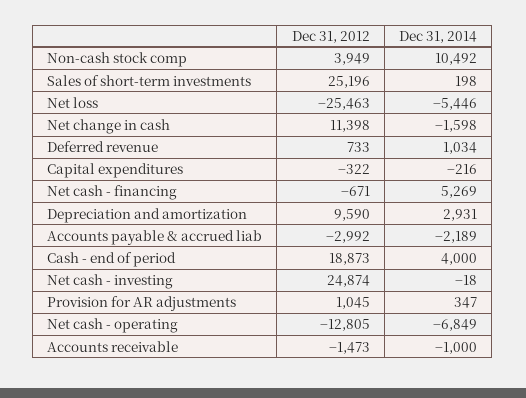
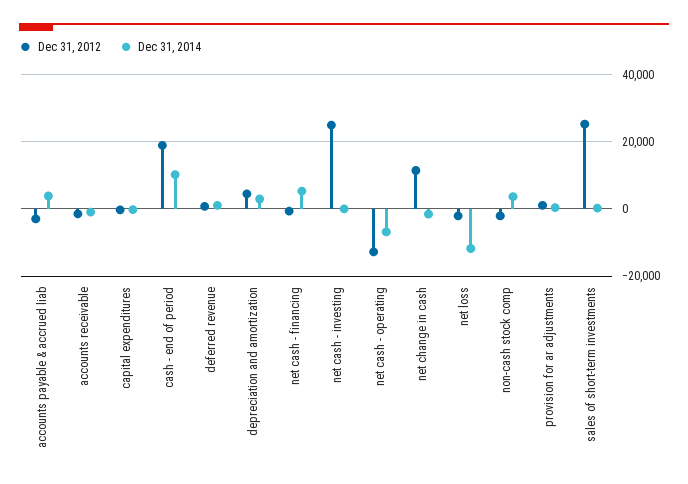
  {
    "Dec 31, 2012": {
-     "Non-cash stock comp": 3949,
+     "Non-cash stock comp": -2000,
      "Sales of short-term investments": 25196,
-     "Net loss": -25463,
+     "Net loss": -2000,
      "Net change in cash": 11398,
      "Deferred revenue": 733,
      "Capital expenditures": -322,
      "Net cash - financing": -671,
-     "Depreciation and amortization": 9590,
+     "Depreciation and amortization": 4000,
      "Accounts payable & accrued liab": -2992,
      "Cash - end of period": 18873,
      "Net cash - investing": 24874,
      "Provision for AR adjustments": 1045,
      "Net cash - operating": -12805,
      "Accounts receivable": -1473
    },
    "Dec 31, 2014": {
-     "Non-cash stock comp": 10492,
+     "Non-cash stock comp": 4000,
      "Sales of short-term investments": 198,
-     "Net loss": -5446,
+     "Net loss": -12000,
      "Net change in cash": -1598,
      "Deferred revenue": 1034,
      "Capital expenditures": -216,
      "Net cash - financing": 5269,
      "Depreciation and amortization": 2931,
-     "Accounts payable & accrued liab": -2189,
+     "Accounts payable & accrued liab": 4000,
-     "Cash - end of period": 4000,
+     "Cash - end of period": 10000,
      "Net cash - investing": -18,
      "Provision for AR adjustments": 347,
      "Net cash - operating": -6849,
      "Accounts receivable": -1000
    }
  }

